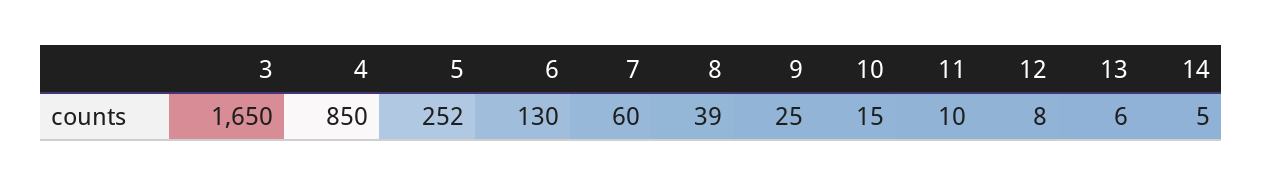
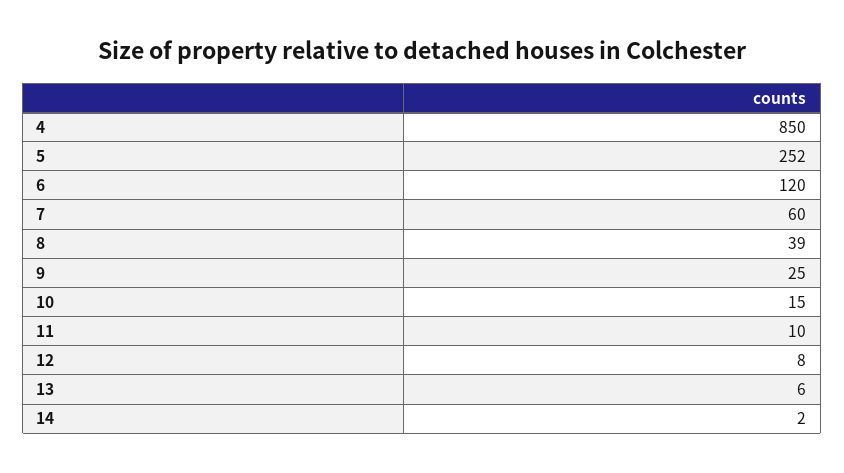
  {
-   "3": 1650,
    "4": 850,
    "5": 252,
-   "6": 130,
+   "6": 120,
    "7": 60,
    "8": 39,
    "9": 25,
    "10": 15,
    "11": 10,
    "12": 8,
    "13": 6,
-   "14": 5
+   "14": 2
  }

